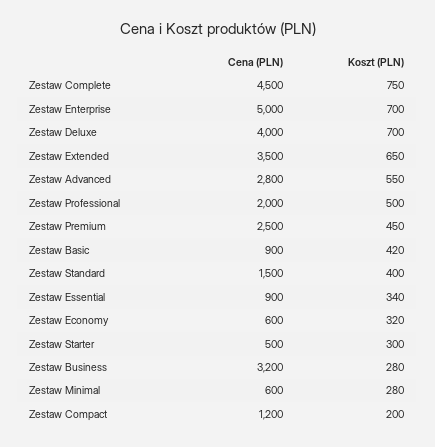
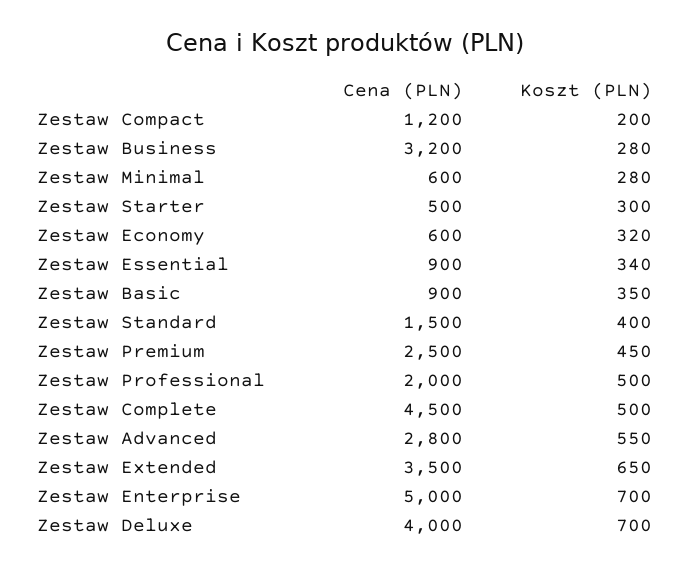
  {
    "Cena (PLN)": {
      "Zestaw Complete": 4500,
      "Zestaw Enterprise": 5000,
      "Zestaw Deluxe": 4000,
      "Zestaw Extended": 3500,
      "Zestaw Advanced": 2800,
      "Zestaw Professional": 2000,
      "Zestaw Premium": 2500,
      "Zestaw Basic": 900,
      "Zestaw Standard": 1500,
      "Zestaw Essential": 900,
      "Zestaw Economy": 600,
      "Zestaw Starter": 500,
      "Zestaw Business": 3200,
      "Zestaw Minimal": 600,
      "Zestaw Compact": 1200
    },
    "Koszt (PLN)": {
-     "Zestaw Complete": 750,
+     "Zestaw Complete": 500,
      "Zestaw Enterprise": 700,
      "Zestaw Deluxe": 700,
      "Zestaw Extended": 650,
      "Zestaw Advanced": 550,
      "Zestaw Professional": 500,
      "Zestaw Premium": 450,
-     "Zestaw Basic": 420,
+     "Zestaw Basic": 350,
      "Zestaw Standard": 400,
      "Zestaw Essential": 340,
      "Zestaw Economy": 320,
      "Zestaw Starter": 300,
      "Zestaw Business": 280,
      "Zestaw Minimal": 280,
      "Zestaw Compact": 200
    }
  }

